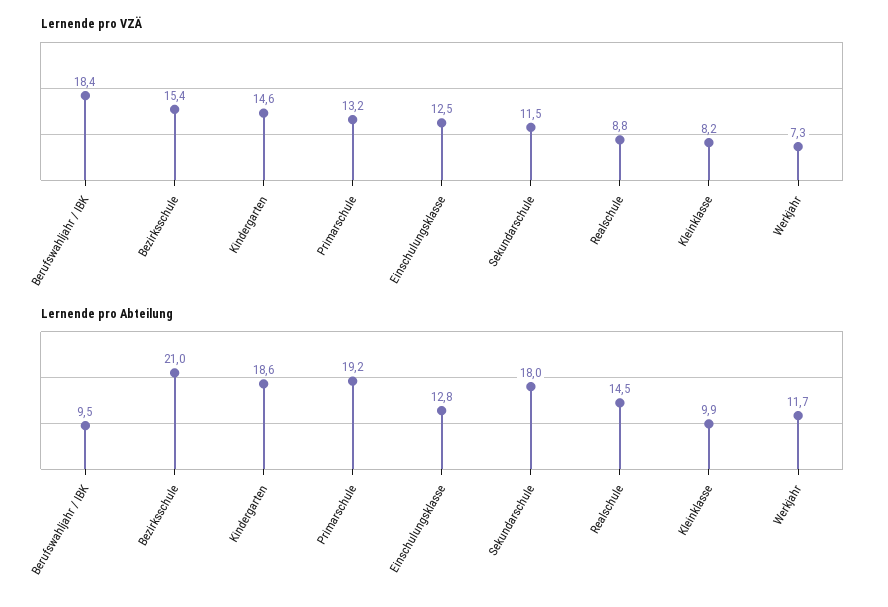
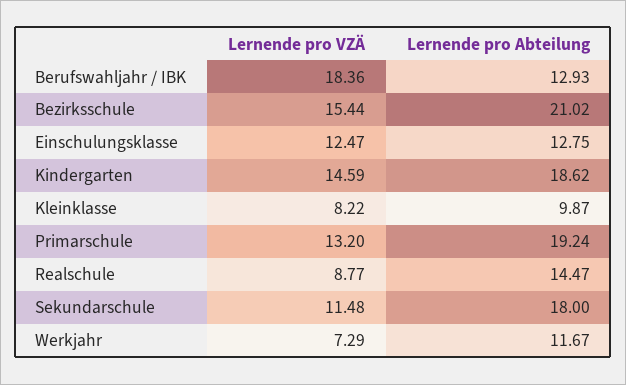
  {
    "Lernende pro VZÄ": {
      "Berufswahljahr / IBK": 18.36,
      "Bezirksschule": 15.44,
      "Kindergarten": 14.59,
      "Primarschule": 13.2,
      "Einschulungsklasse": 12.47,
      "Sekundarschule": 11.48,
      "Realschule": 8.77,
      "Kleinklasse": 8.22,
      "Werkjahr": 7.29
    },
    "Lernende pro Abteilung": {
-     "Berufswahljahr / IBK": 9.5,
+     "Berufswahljahr / IBK": 12.93,
      "Bezirksschule": 21.02,
      "Kindergarten": 18.62,
      "Primarschule": 19.24,
      "Einschulungsklasse": 12.75,
      "Sekundarschule": 18,
      "Realschule": 14.47,
      "Kleinklasse": 9.87,
      "Werkjahr": 11.67
    }
  }

